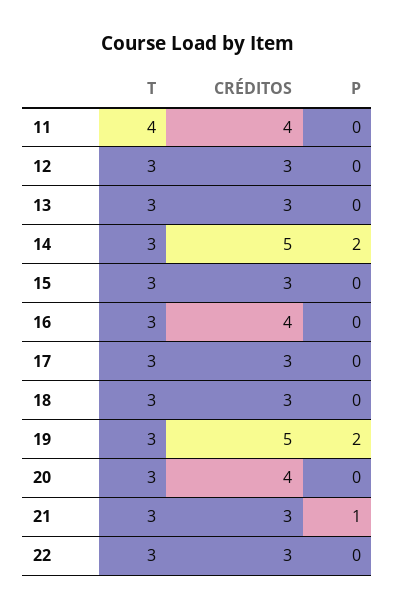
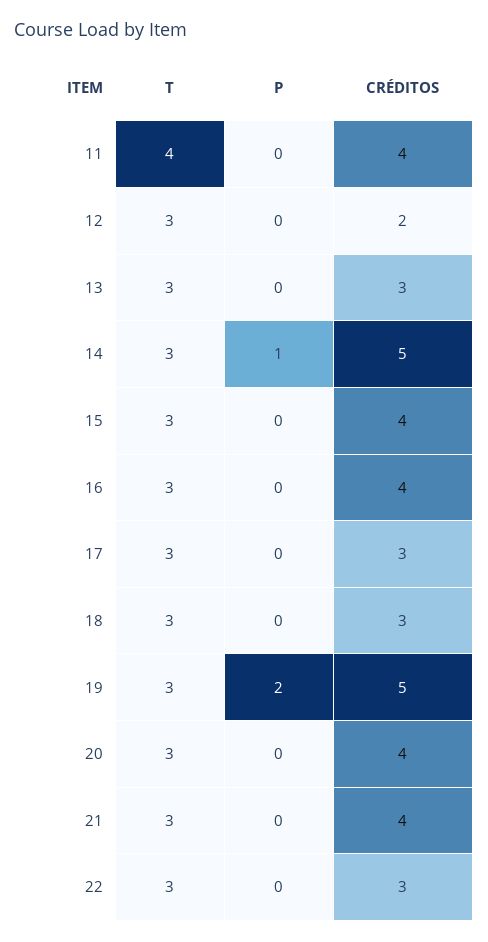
  {
    "T": {
      "11": 4,
      "12": 3,
      "13": 3,
      "14": 3,
      "15": 3,
      "16": 3,
      "17": 3,
      "18": 3,
      "19": 3,
      "20": 3,
      "21": 3,
      "22": 3
    },
    "CRÉDITOS": {
      "11": 4,
-     "12": 3,
+     "12": 2,
      "13": 3,
      "14": 5,
-     "15": 3,
+     "15": 4,
      "16": 4,
      "17": 3,
      "18": 3,
      "19": 5,
      "20": 4,
-     "21": 3,
+     "21": 4,
      "22": 3
    },
    "P": {
      "11": 0,
      "12": 0,
      "13": 0,
-     "14": 2,
+     "14": 1,
      "15": 0,
      "16": 0,
      "17": 0,
      "18": 0,
      "19": 2,
      "20": 0,
-     "21": 1,
+     "21": 0,
      "22": 0
    }
  }

